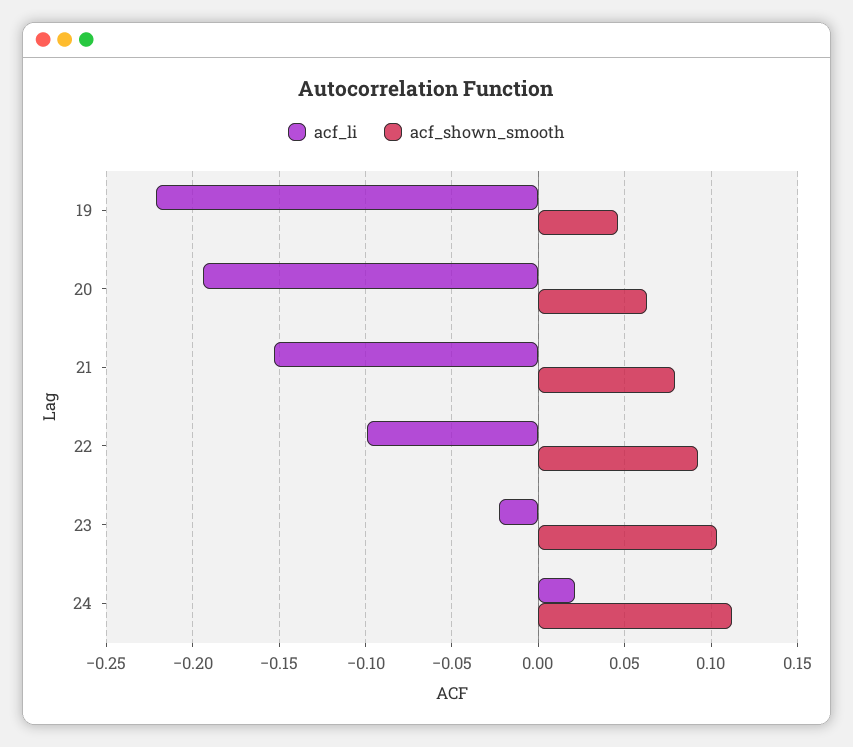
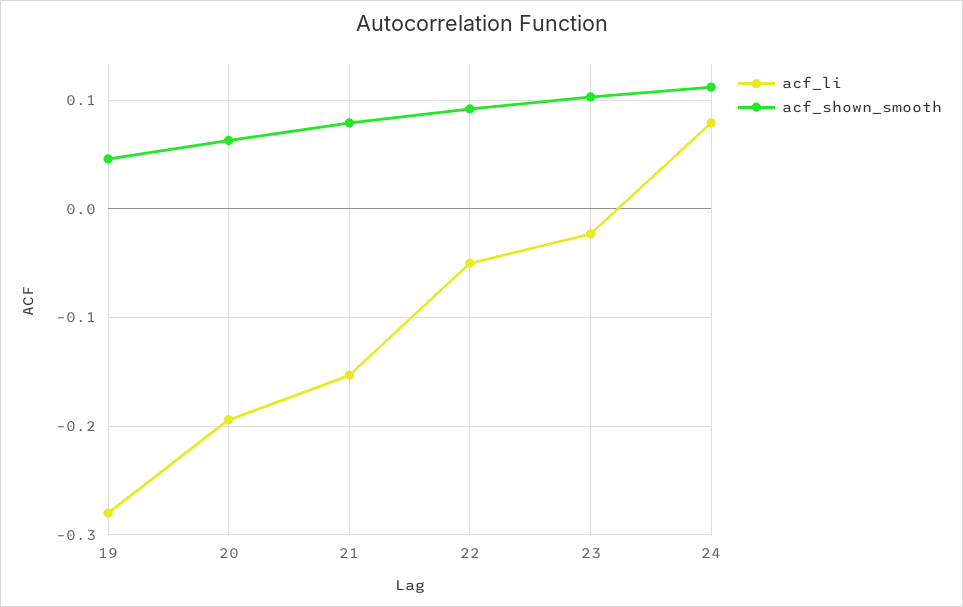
  {
    "acf_li": {
-     "19": -0.22,
+     "19": -0.28,
      "20": -0.195,
      "21": -0.155,
-     "22": -0.1,
+     "22": -0.05,
      "23": -0.025,
-     "24": 0.02
+     "24": 0.08
    },
    "acf_shown_smooth": {
      "19": 0.045,
      "20": 0.065,
      "21": 0.08,
      "22": 0.09,
      "23": 0.105,
      "24": 0.11
    }
  }

